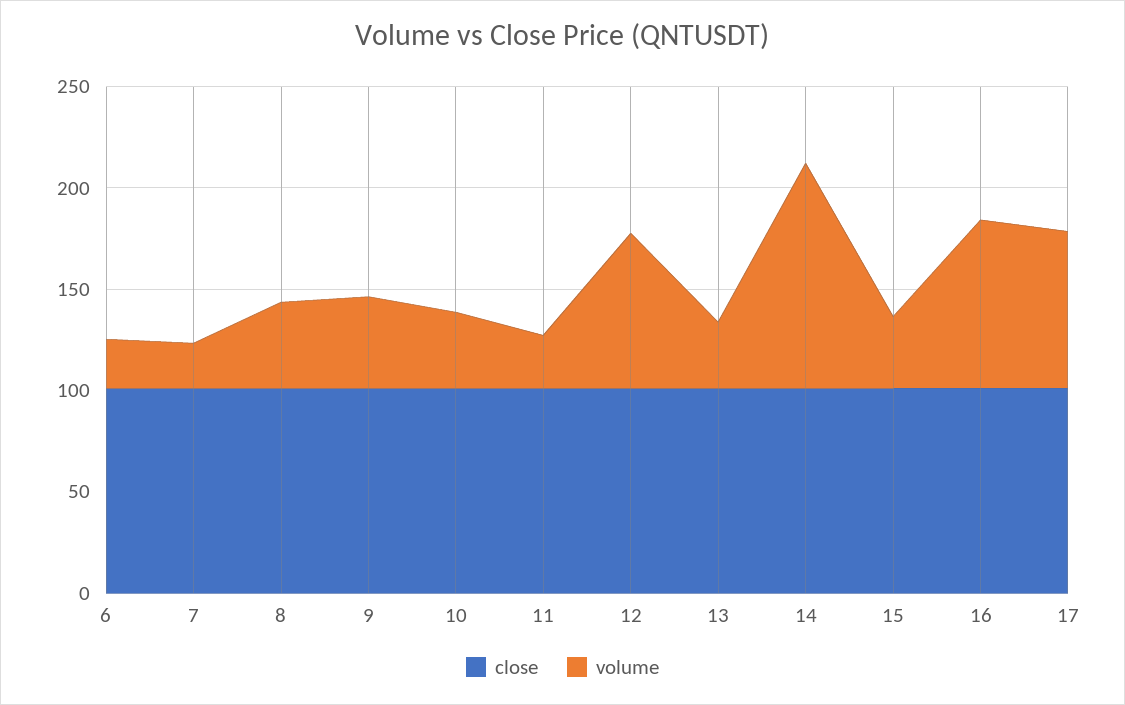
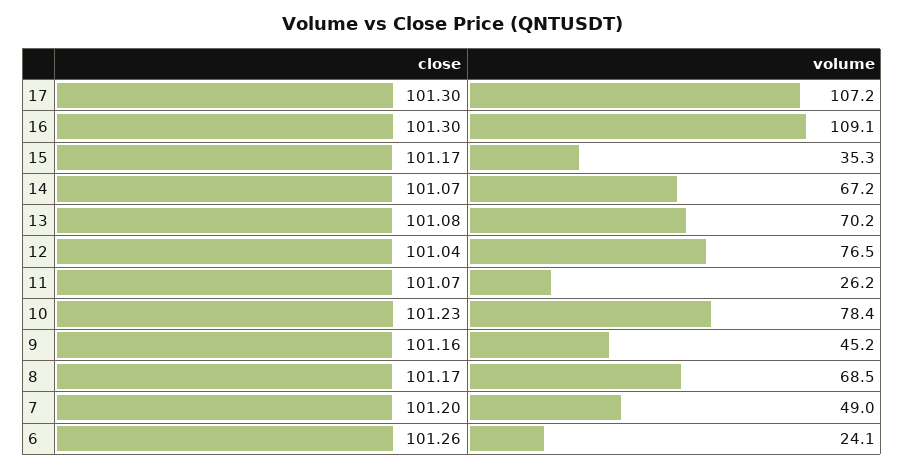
  {
    "close": {
      "6": 101.26,
      "7": 101.2,
      "8": 101.17,
      "9": 101.16,
      "10": 101.23,
      "11": 101.07,
      "12": 101.04,
      "13": 101.08,
      "14": 101.07,
      "15": 101.17,
      "16": 101.3,
      "17": 101.3
    },
    "volume": {
      "6": 24.1,
-     "7": 20,
+     "7": 49,
-     "8": 40,
+     "8": 68.5,
      "9": 45.2,
-     "10": 40,
+     "10": 78.4,
      "11": 26.2,
      "12": 76.5,
-     "13": 30,
+     "13": 70.2,
-     "14": 110,
+     "14": 67.2,
      "15": 35.3,
-     "16": 80,
+     "16": 109.1,
-     "17": 80
+     "17": 107.2
    }
  }

